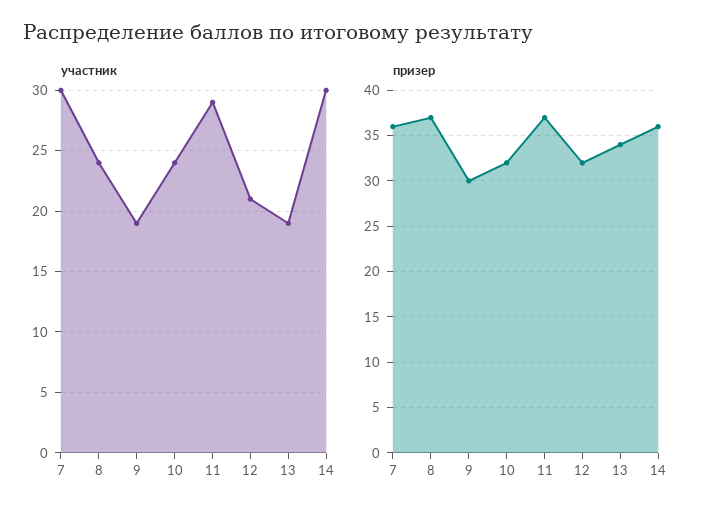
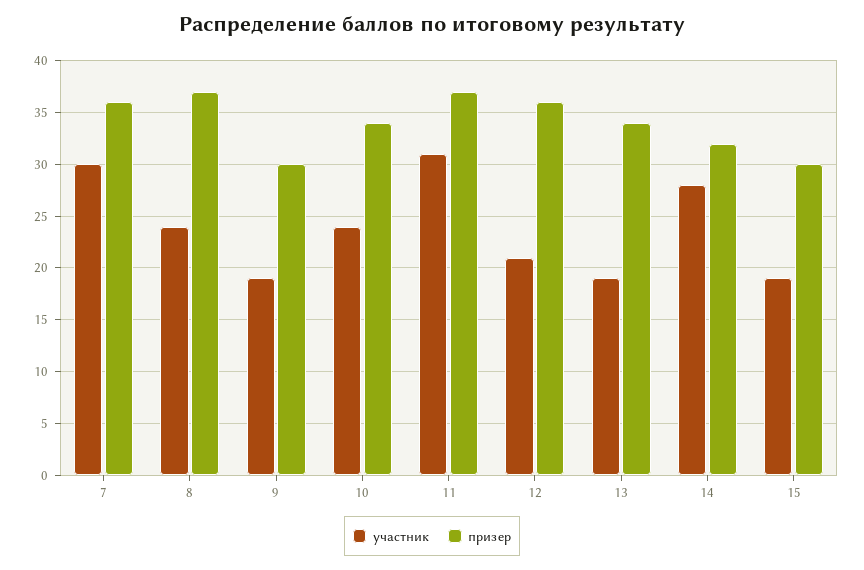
  {
    "участник": {
      "7": 30,
      "8": 24,
      "9": 19,
      "10": 24,
-     "11": 29,
+     "11": 31,
      "12": 21,
      "13": 19,
-     "14": 30
+     "14": 28,
+     "15": 19
    },
    "призер": {
      "7": 36,
      "8": 37,
      "9": 30,
-     "10": 32,
+     "10": 34,
      "11": 37,
-     "12": 32,
+     "12": 36,
      "13": 34,
-     "14": 36
+     "14": 32,
+     "15": 30
    }
  }

